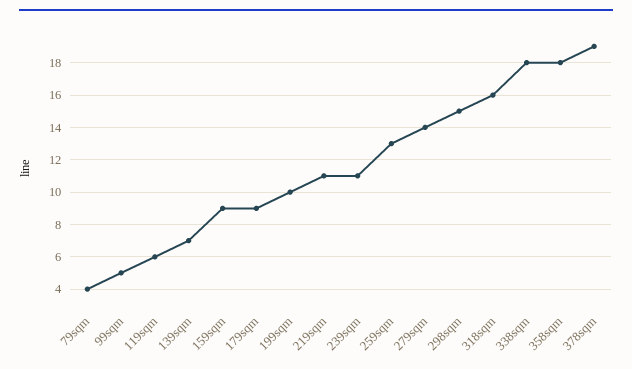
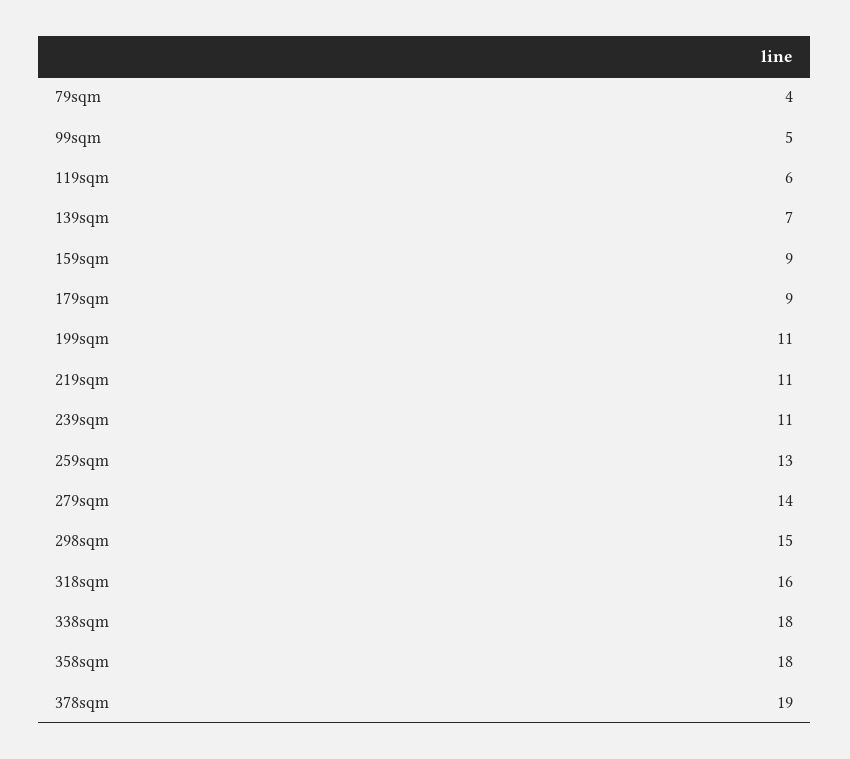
  {
    "79sqm": 4,
    "99sqm": 5,
    "119sqm": 6,
    "139sqm": 7,
    "159sqm": 9,
    "179sqm": 9,
-   "199sqm": 10,
+   "199sqm": 11,
    "219sqm": 11,
    "239sqm": 11,
    "259sqm": 13,
    "279sqm": 14,
    "298sqm": 15,
    "318sqm": 16,
    "338sqm": 18,
    "358sqm": 18,
    "378sqm": 19
  }

